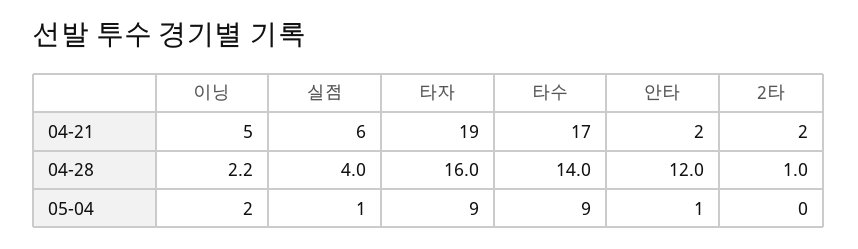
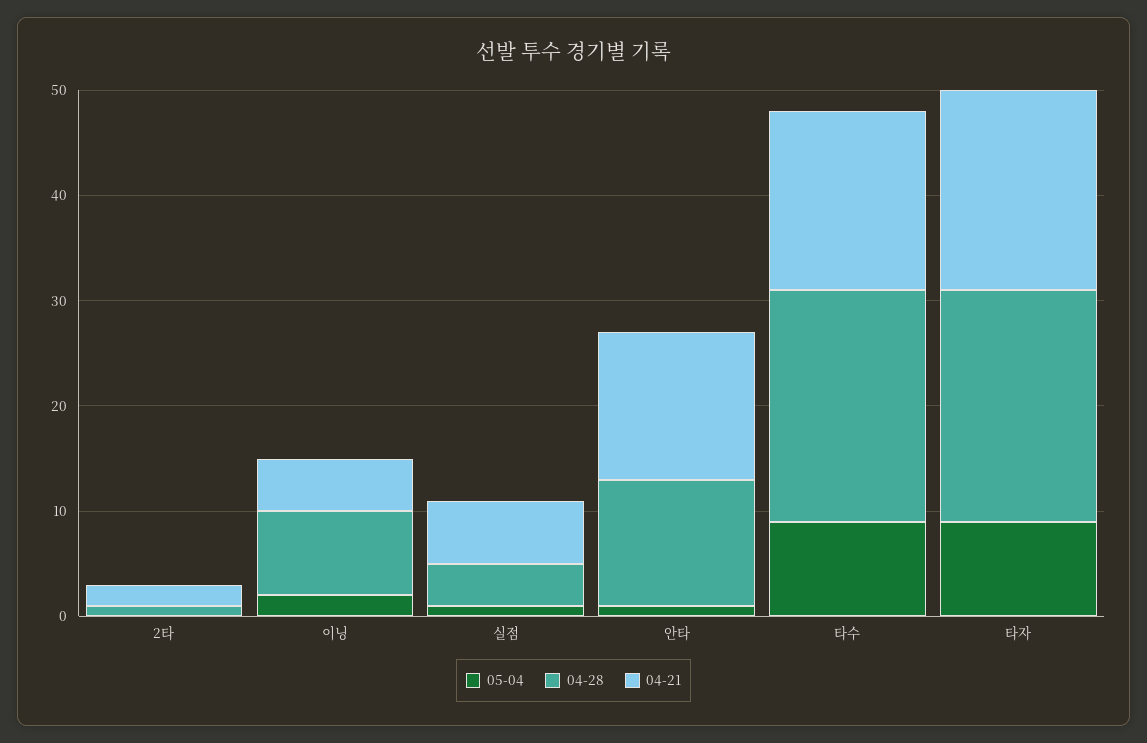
  {
    "04-21": {
      "이닝": 5,
      "실점": 6,
      "타자": 19,
      "타수": 17,
-     "안타": 2,
+     "안타": 14,
      "2타": 2
    },
    "04-28": {
-     "이닝": 2.2,
+     "이닝": 8,
      "실점": 4,
-     "타자": 16,
+     "타자": 22,
-     "타수": 14,
+     "타수": 22,
      "안타": 12,
      "2타": 1
    },
    "05-04": {
      "이닝": 2,
      "실점": 1,
      "타자": 9,
      "타수": 9,
      "안타": 1,
      "2타": 0
    }
  }

